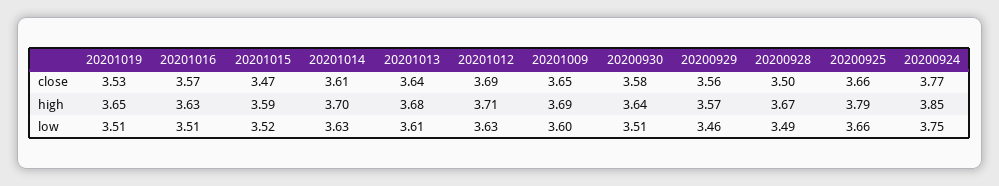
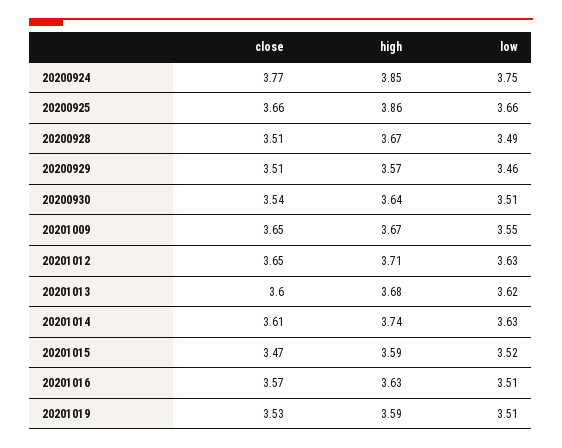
  {
    "20201019": {
      "close": 3.53,
-     "high": 3.65,
+     "high": 3.59,
      "low": 3.51
    },
    "20201016": {
      "close": 3.57,
      "high": 3.63,
      "low": 3.51
    },
    "20201015": {
      "close": 3.47,
      "high": 3.59,
      "low": 3.52
    },
    "20201014": {
      "close": 3.61,
-     "high": 3.7,
+     "high": 3.74,
      "low": 3.63
    },
    "20201013": {
-     "close": 3.64,
+     "close": 3.6,
      "high": 3.68,
-     "low": 3.61
+     "low": 3.62
    },
    "20201012": {
-     "close": 3.69,
+     "close": 3.65,
      "high": 3.71,
      "low": 3.63
    },
    "20201009": {
      "close": 3.65,
-     "high": 3.69,
+     "high": 3.67,
-     "low": 3.6
+     "low": 3.55
    },
    "20200930": {
-     "close": 3.58,
+     "close": 3.54,
      "high": 3.64,
      "low": 3.51
    },
    "20200929": {
-     "close": 3.56,
+     "close": 3.51,
      "high": 3.57,
      "low": 3.46
    },
    "20200928": {
-     "close": 3.5,
+     "close": 3.51,
      "high": 3.67,
      "low": 3.49
    },
    "20200925": {
      "close": 3.66,
-     "high": 3.79,
+     "high": 3.86,
      "low": 3.66
    },
    "20200924": {
      "close": 3.77,
      "high": 3.85,
      "low": 3.75
    }
  }

